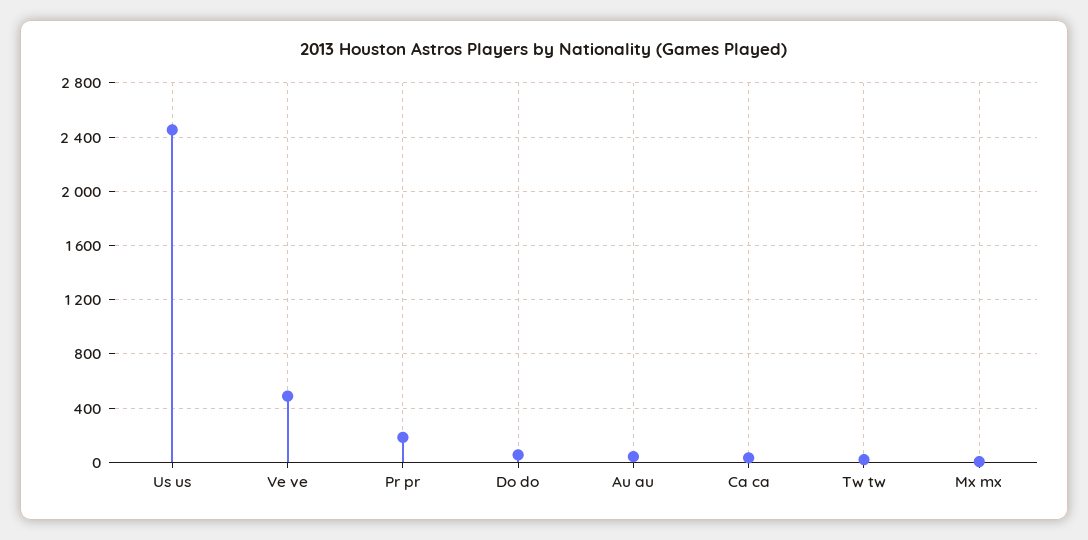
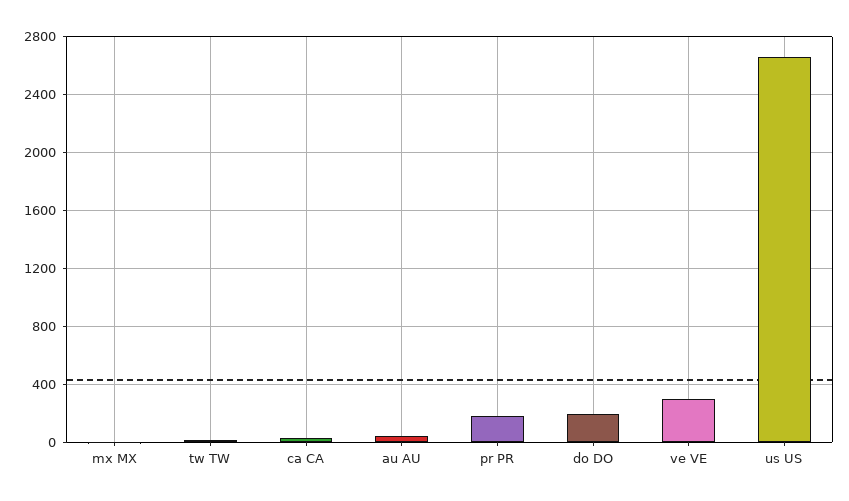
  {
-   "Us us": 2450,
+   "Us us": 2650,
-   "Ve ve": 500,
+   "Ve ve": 300,
    "Pr pr": 200,
-   "Do do": 50,
+   "Do do": 200,
    "Au au": 50,
    "Ca ca": 50,
    "Tw tw": 0,
    "Mx mx": 0
  }

